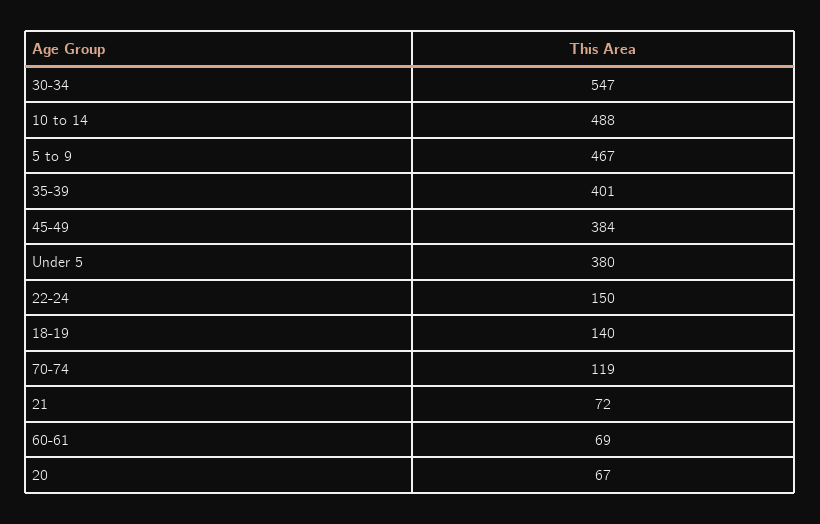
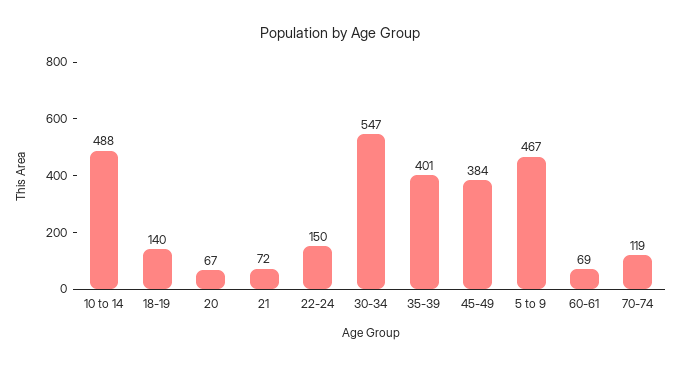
  {
    "30-34": 547,
    "10 to 14": 488,
    "5 to 9": 467,
    "35-39": 401,
    "45-49": 384,
-   "Under 5": 380,
    "22-24": 150,
    "18-19": 140,
    "70-74": 119,
    "21": 72,
    "60-61": 69,
    "20": 67
  }

